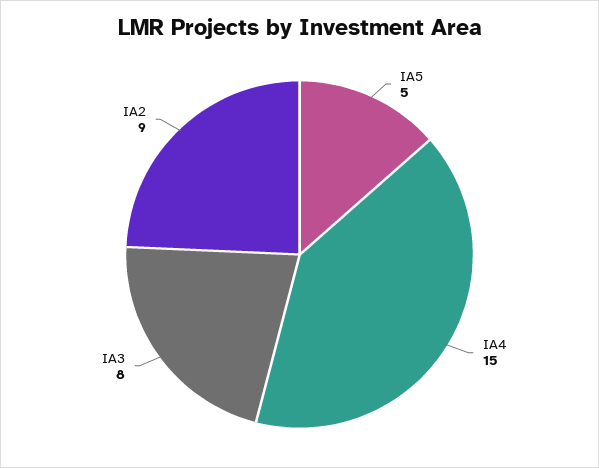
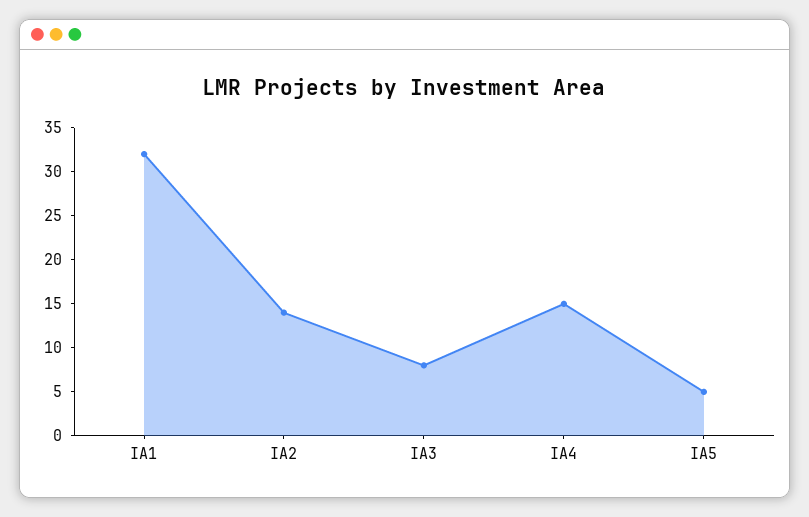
  {
    "IA5": 5,
    "IA4": 15,
    "IA3": 8,
-   "IA2": 9
+   "IA2": 14,
+   "IA1": 32
  }

